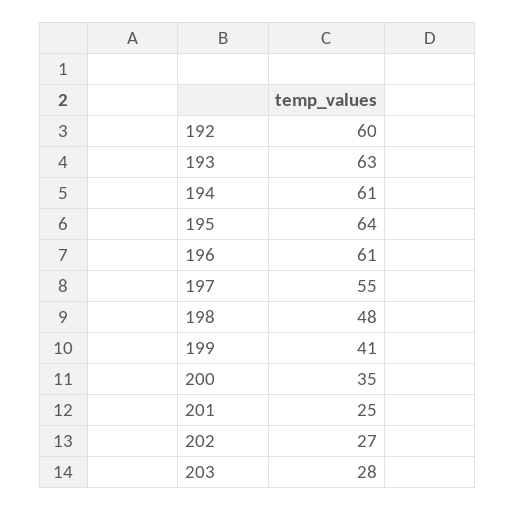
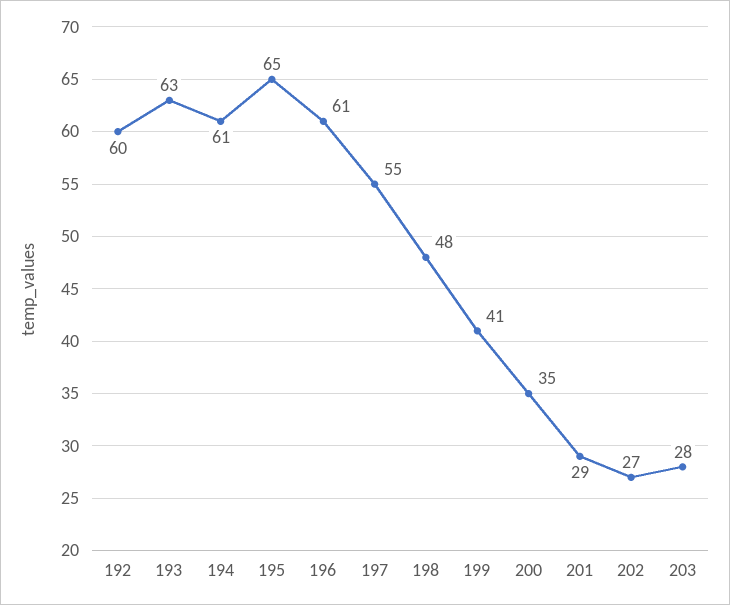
  {
    "192": 60,
    "193": 63,
    "194": 61,
-   "195": 64,
+   "195": 65,
    "196": 61,
    "197": 55,
    "198": 48,
    "199": 41,
    "200": 35,
-   "201": 25,
+   "201": 29,
    "202": 27,
    "203": 28
  }

